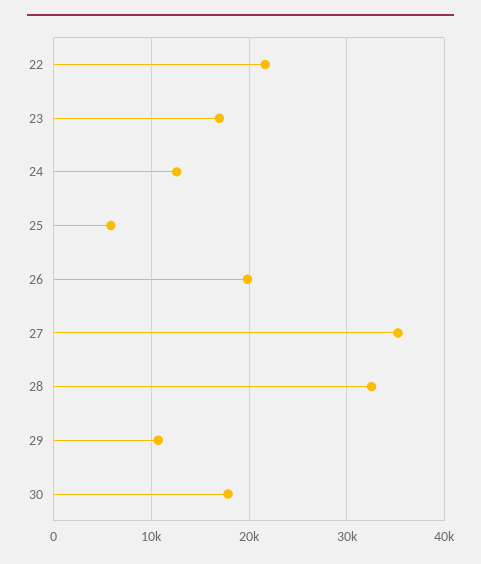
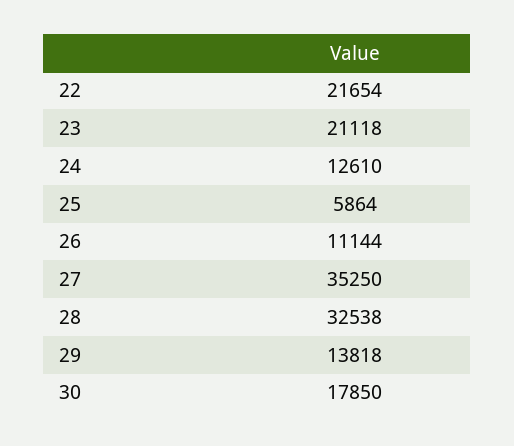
  {
    "22": 21654,
-   "23": 17000,
+   "23": 21118,
    "24": 12610,
    "25": 5864,
-   "26": 20000,
+   "26": 11144,
    "27": 35250,
    "28": 32538,
-   "29": 11000,
+   "29": 13818,
    "30": 17850
  }

